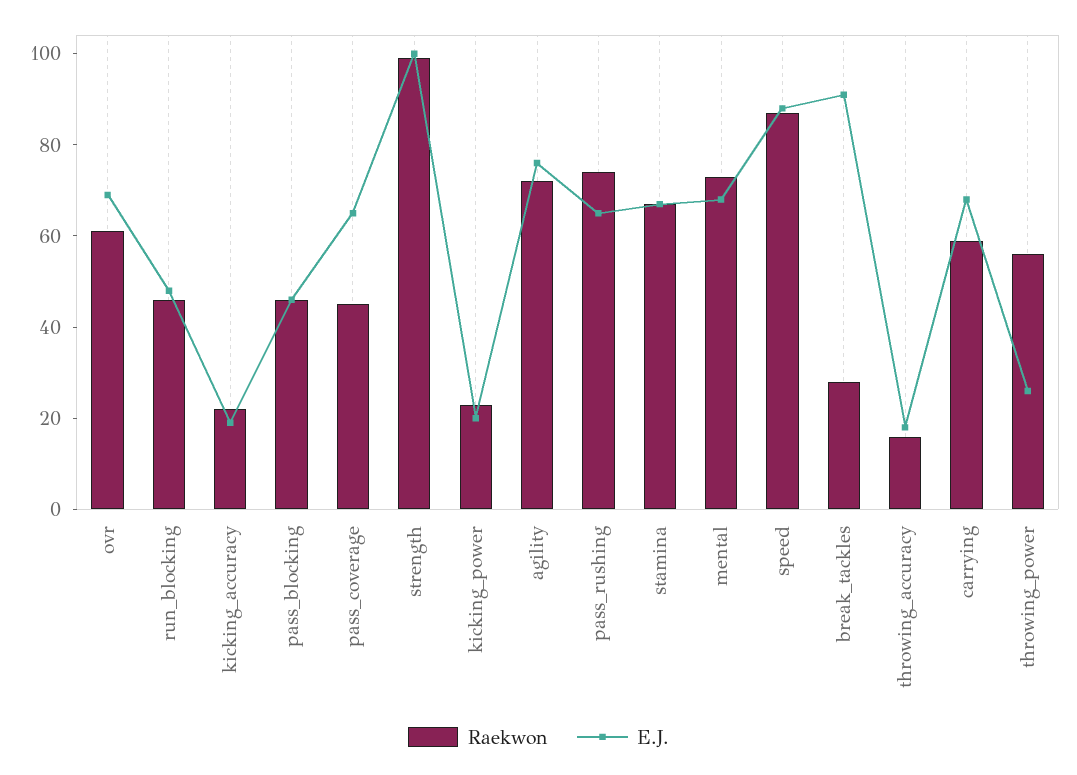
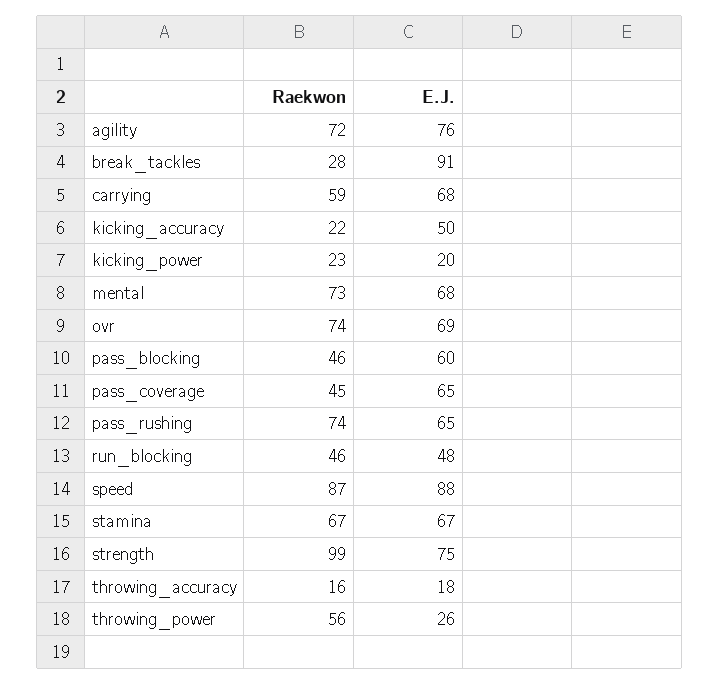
  {
    "Raekwon": {
-     "ovr": 60,
+     "ovr": 74,
      "run_blocking": 46,
      "kicking_accuracy": 22,
      "pass_blocking": 46,
      "pass_coverage": 45,
      "strength": 99,
      "kicking_power": 23,
      "agility": 72,
      "pass_rushing": 74,
      "stamina": 67,
      "mental": 73,
      "speed": 87,
      "break_tackles": 28,
      "throwing_accuracy": 16,
      "carrying": 59,
      "throwing_power": 56
    },
    "E.J.": {
      "ovr": 69,
      "run_blocking": 48,
-     "kicking_accuracy": 20,
+     "kicking_accuracy": 50,
-     "pass_blocking": 45,
+     "pass_blocking": 60,
      "pass_coverage": 65,
-     "strength": 100,
+     "strength": 75,
      "kicking_power": 20,
      "agility": 76,
      "pass_rushing": 65,
      "stamina": 67,
      "mental": 68,
      "speed": 88,
      "break_tackles": 91,
      "throwing_accuracy": 18,
      "carrying": 68,
      "throwing_power": 26
    }
  }

